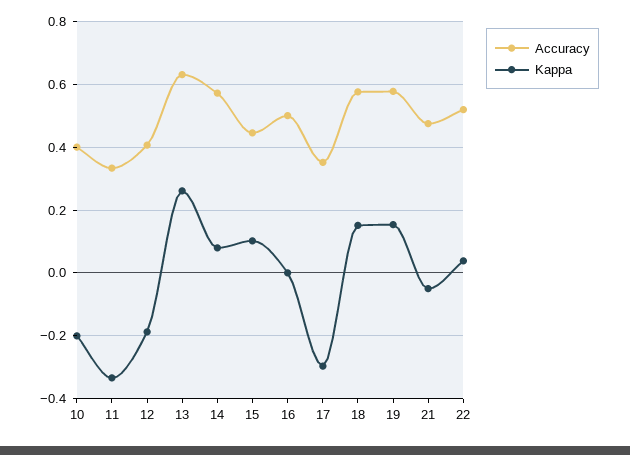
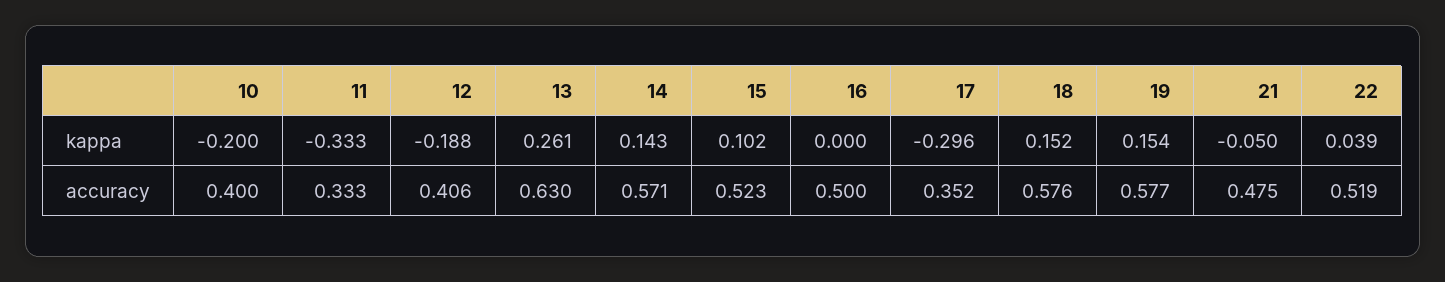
  {
    "Accuracy": {
      "10": 0.4,
      "11": 0.333,
      "12": 0.406,
      "13": 0.63,
      "14": 0.571,
-     "15": 0.44,
+     "15": 0.523,
      "16": 0.5,
      "17": 0.352,
      "18": 0.576,
      "19": 0.577,
      "21": 0.475,
      "22": 0.519
    },
    "Kappa": {
      "10": -0.2,
      "11": -0.333,
      "12": -0.188,
      "13": 0.261,
-     "14": 0.08,
+     "14": 0.143,
      "15": 0.102,
      "16": 0,
      "17": -0.296,
      "18": 0.152,
      "19": 0.154,
      "21": -0.05,
      "22": 0.039
    }
  }

